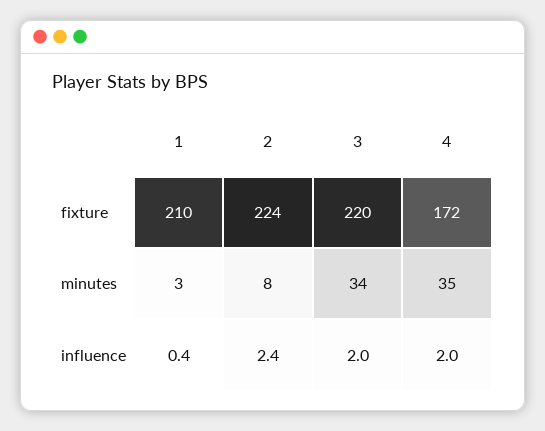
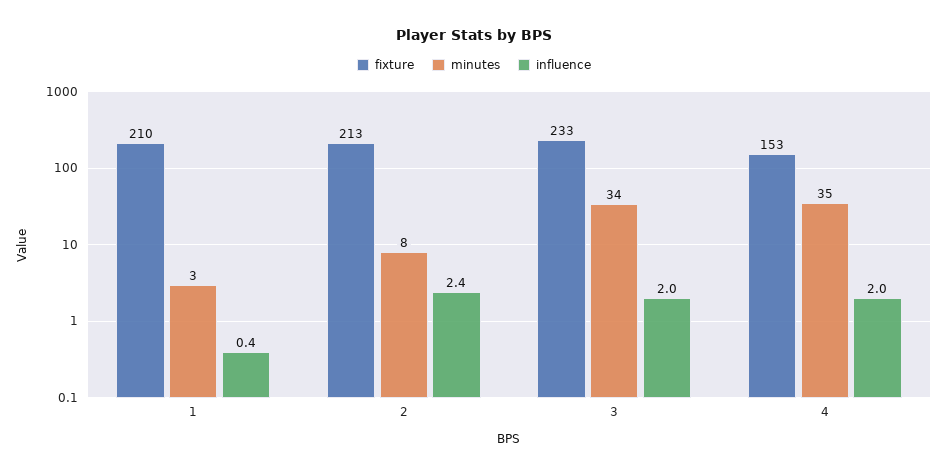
  {
    "fixture": {
      "1": 210,
-     "2": 224,
+     "2": 213,
-     "3": 220,
+     "3": 233,
-     "4": 172
+     "4": 153
    },
    "minutes": {
      "1": 3,
      "2": 8,
      "3": 34,
      "4": 35
    },
    "influence": {
      "1": 0.4,
      "2": 2.4,
      "3": 2,
      "4": 2
    }
  }

